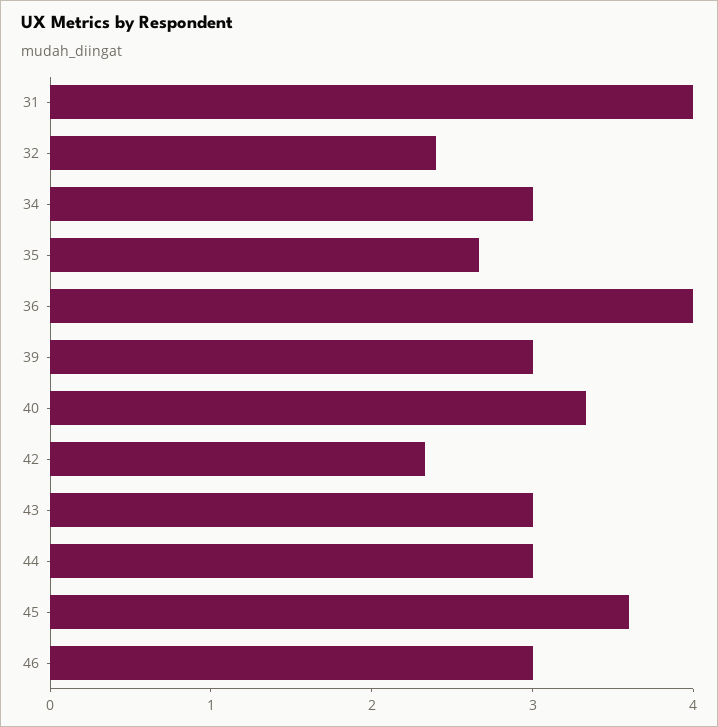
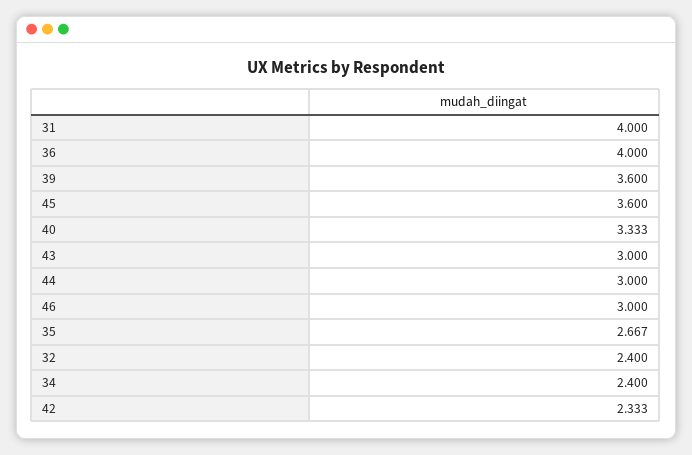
  {
    "31": 4,
    "32": 2.4,
-   "34": 3,
+   "34": 2.4,
    "35": 2.667,
    "36": 4,
-   "39": 3,
+   "39": 3.6,
    "40": 3.333,
    "42": 2.333,
    "43": 3,
    "44": 3,
    "45": 3.6,
    "46": 3
  }

